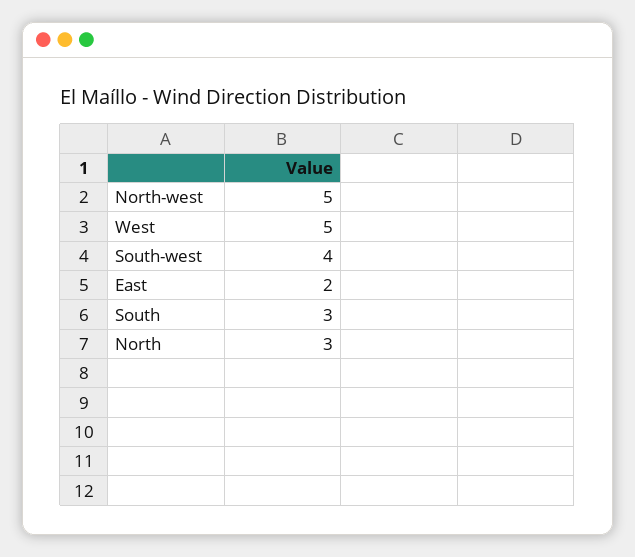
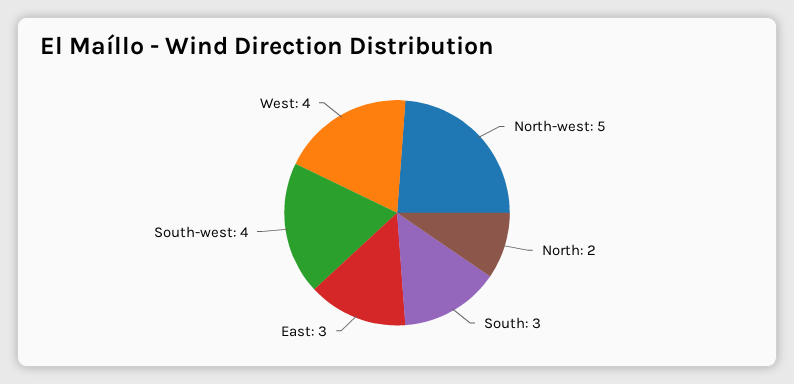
  {
    "North-west": 5,
-   "West": 5,
+   "West": 4,
    "South-west": 4,
-   "East": 2,
+   "East": 3,
    "South": 3,
-   "North": 3
+   "North": 2
  }

